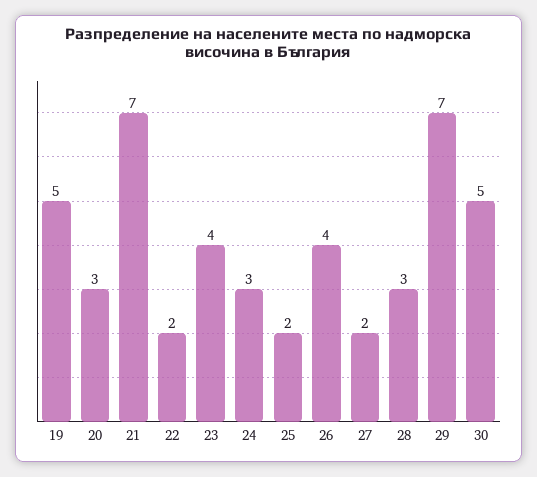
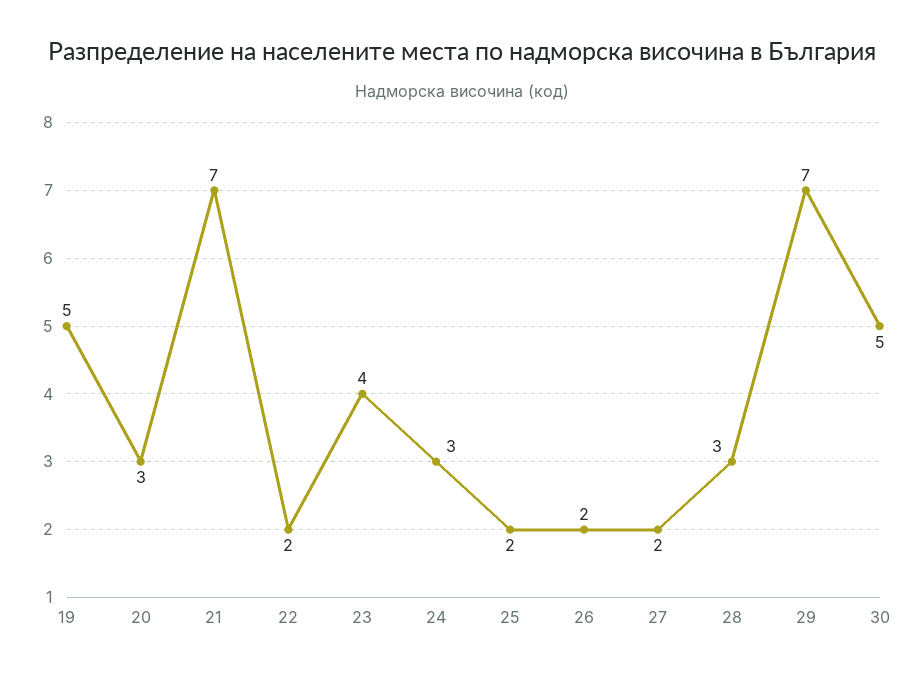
  {
    "19": 5,
    "20": 3,
    "21": 7,
    "22": 2,
    "23": 4,
    "24": 3,
    "25": 2,
-   "26": 4,
+   "26": 2,
    "27": 2,
    "28": 3,
    "29": 7,
    "30": 5
  }

